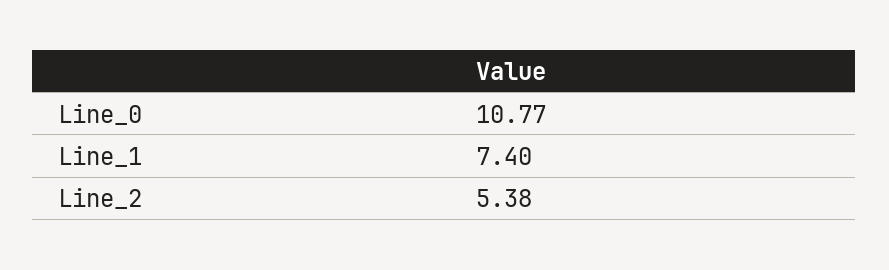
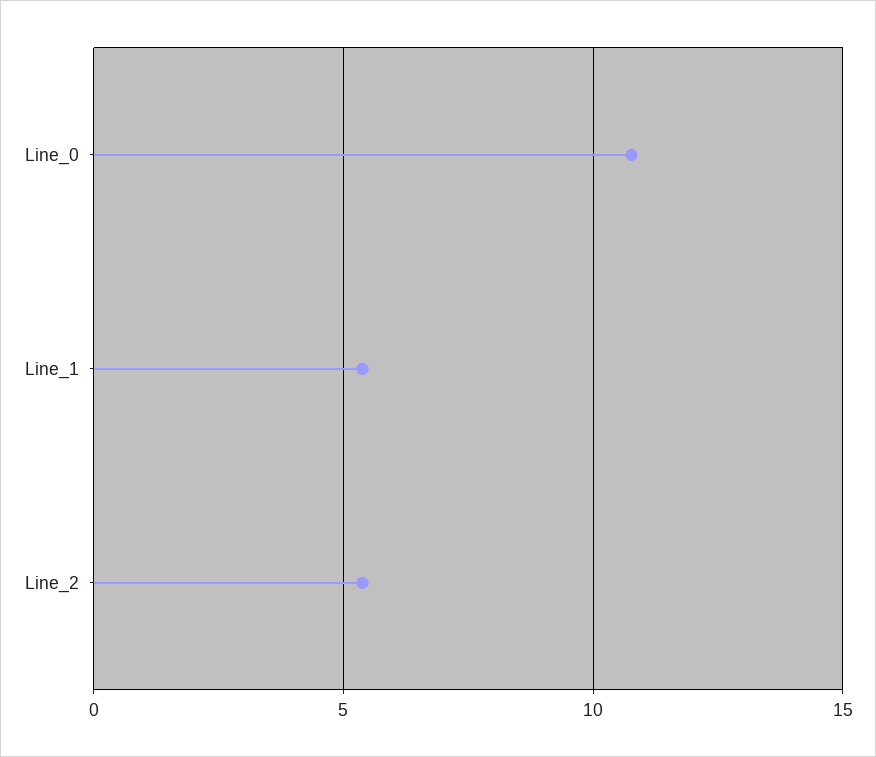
  {
    "Line_0": 10.77,
-   "Line_1": 7.4,
+   "Line_1": 5.5,
    "Line_2": 5.38
  }

